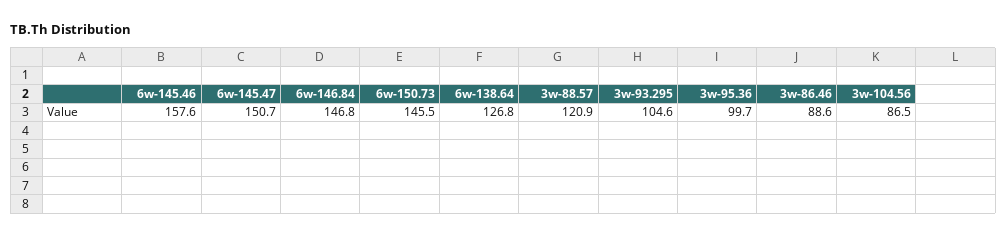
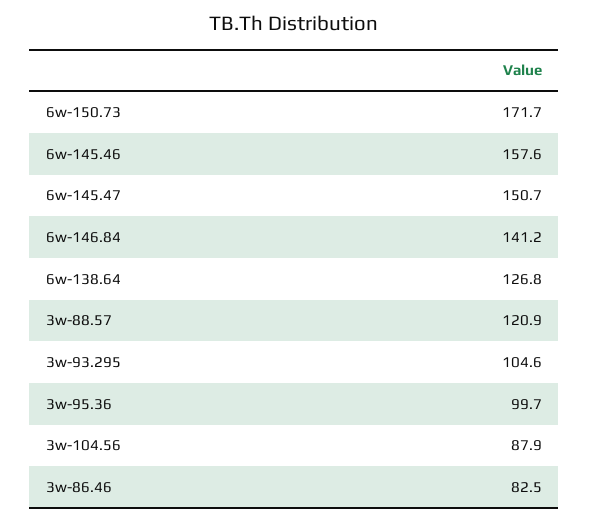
  {
    "6w-145.46": 157.6,
    "6w-145.47": 150.7,
-   "6w-146.84": 146.8,
+   "6w-146.84": 141.2,
-   "6w-150.73": 145.5,
+   "6w-150.73": 171.7,
    "6w-138.64": 126.8,
    "3w-88.57": 120.9,
    "3w-93.295": 104.6,
    "3w-95.36": 99.7,
-   "3w-86.46": 88.6,
+   "3w-86.46": 82.5,
-   "3w-104.56": 86.5
+   "3w-104.56": 87.9
  }

